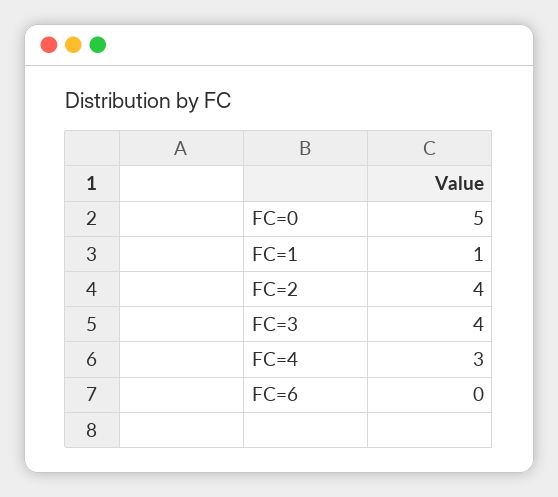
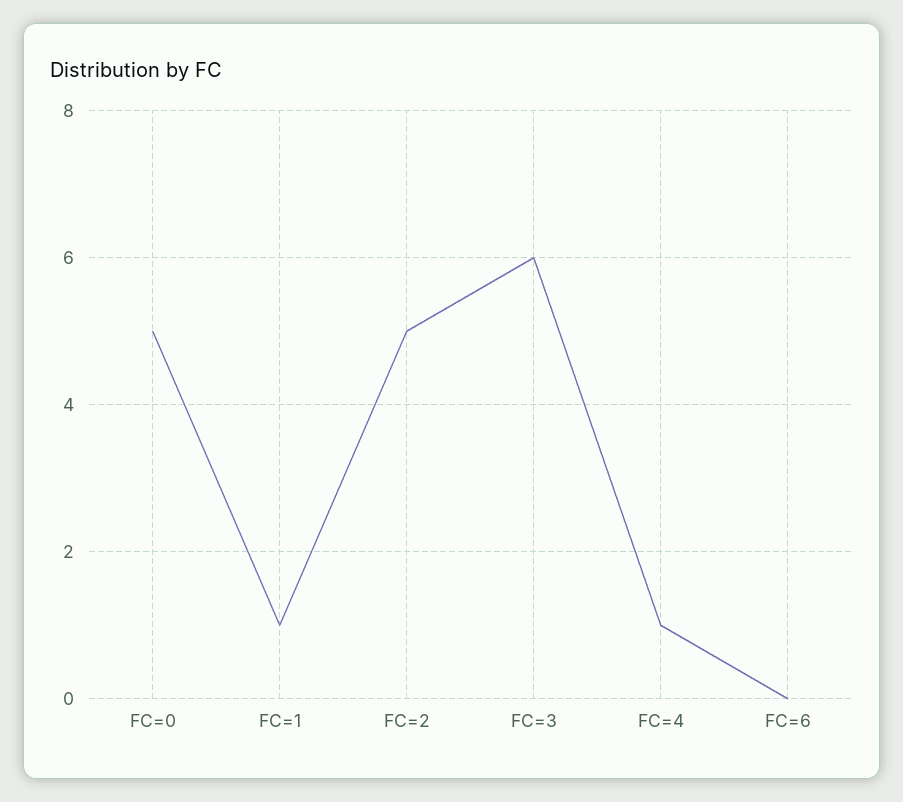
  {
    "FC=0": 5,
    "FC=1": 1,
-   "FC=2": 4,
+   "FC=2": 5,
-   "FC=3": 4,
+   "FC=3": 6,
-   "FC=4": 3,
+   "FC=4": 1,
    "FC=6": 0
  }

